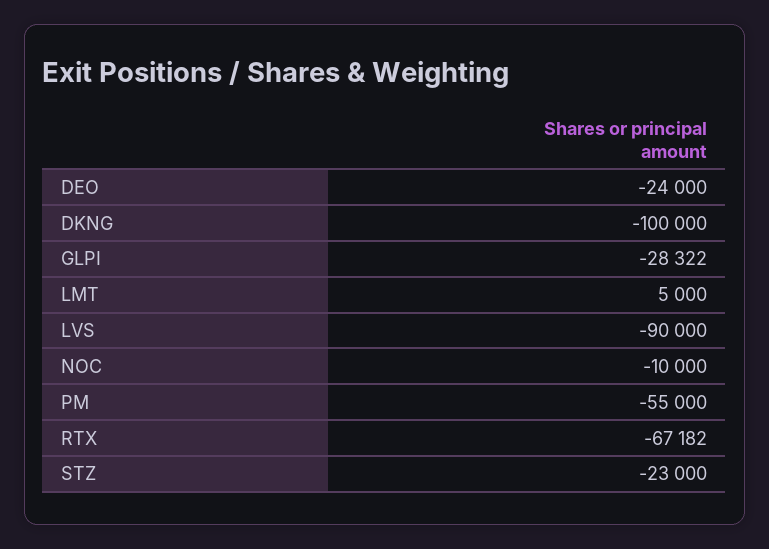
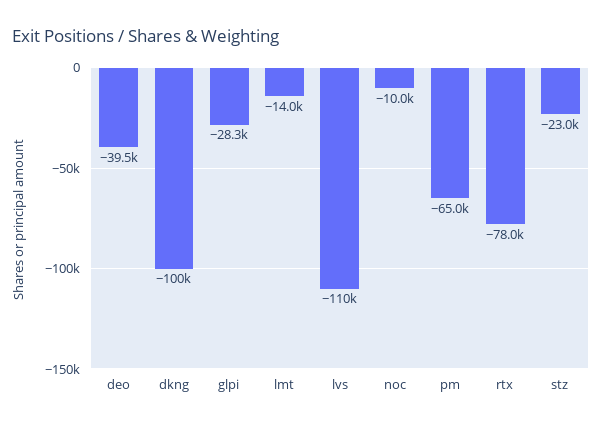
  {
-   "DEO": -24000,
+   "DEO": -39500,
    "DKNG": -100000,
    "GLPI": -28322,
-   "LMT": 5000,
+   "LMT": -14000,
-   "LVS": -90000,
+   "LVS": -110000,
    "NOC": -10000,
-   "PM": -55000,
+   "PM": -65000,
-   "RTX": -67182,
+   "RTX": -78000,
    "STZ": -23000
  }

